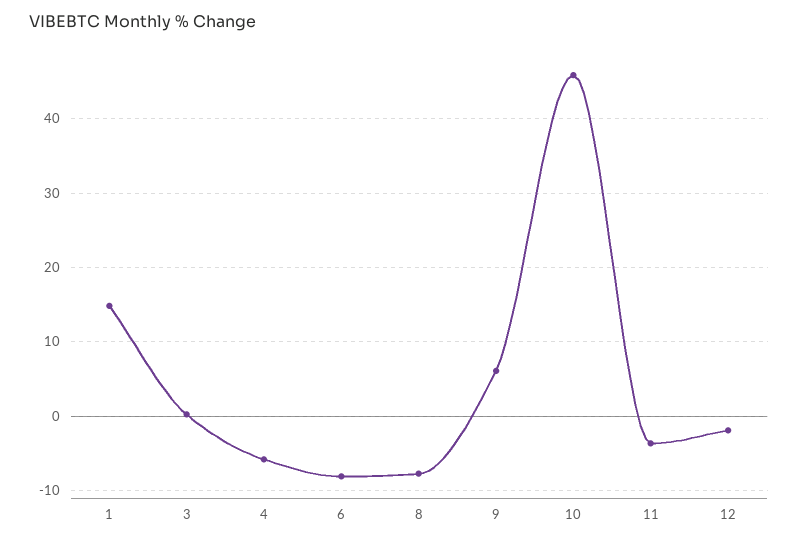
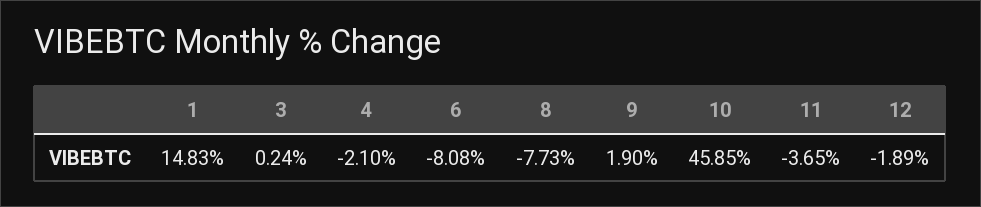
  {
    "1": 14.83,
    "3": 0.24,
-   "4": -6,
+   "4": -2.1,
    "6": -8.08,
    "8": -7.73,
-   "9": 6,
+   "9": 1.9,
    "10": 45.85,
    "11": -3.65,
    "12": -1.89
  }

